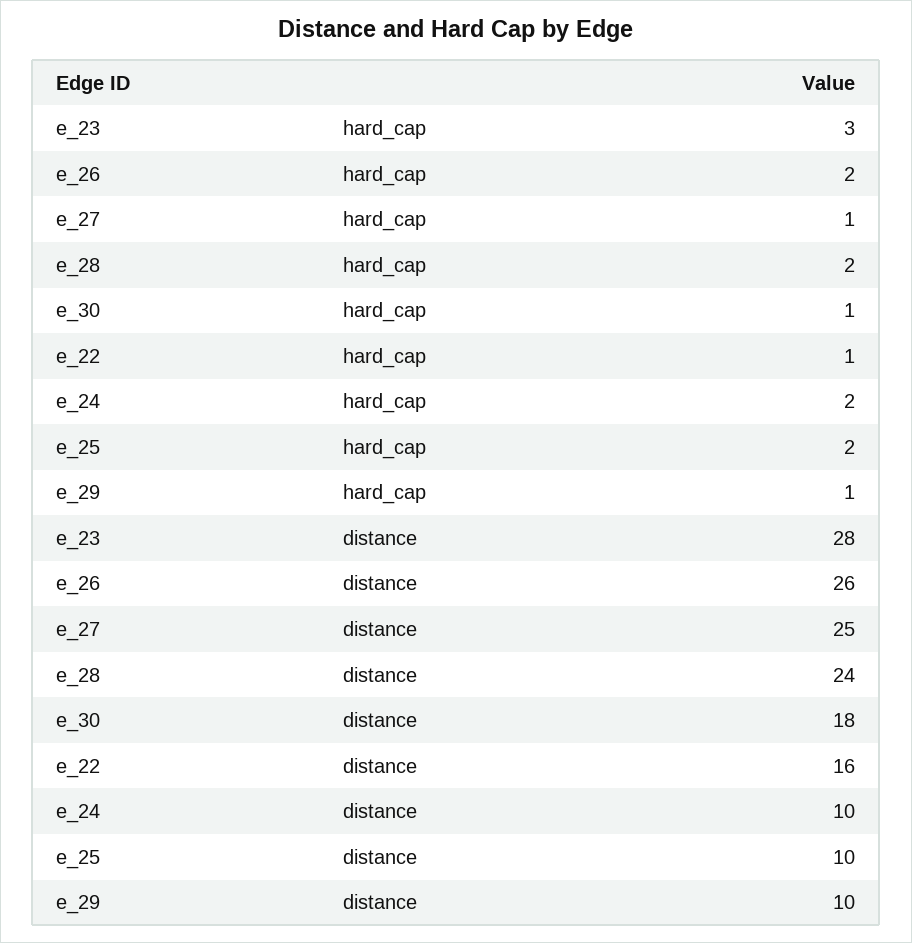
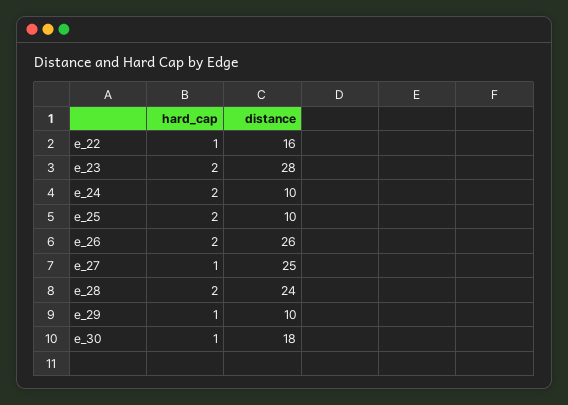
  {
    "e_23": {
-     "hard_cap": 3,
+     "hard_cap": 2,
      "distance": 28
    },
    "e_26": {
      "hard_cap": 2,
      "distance": 26
    },
    "e_27": {
      "hard_cap": 1,
      "distance": 25
    },
    "e_28": {
      "hard_cap": 2,
      "distance": 24
    },
    "e_30": {
      "hard_cap": 1,
      "distance": 18
    },
    "e_22": {
      "hard_cap": 1,
      "distance": 16
    },
    "e_24": {
      "hard_cap": 2,
      "distance": 10
    },
    "e_25": {
      "hard_cap": 2,
      "distance": 10
    },
    "e_29": {
      "hard_cap": 1,
      "distance": 10
    }
  }

